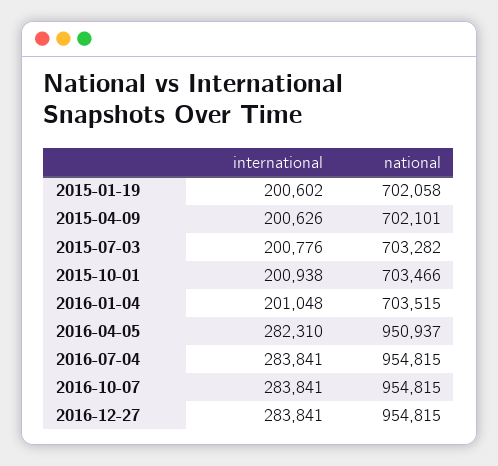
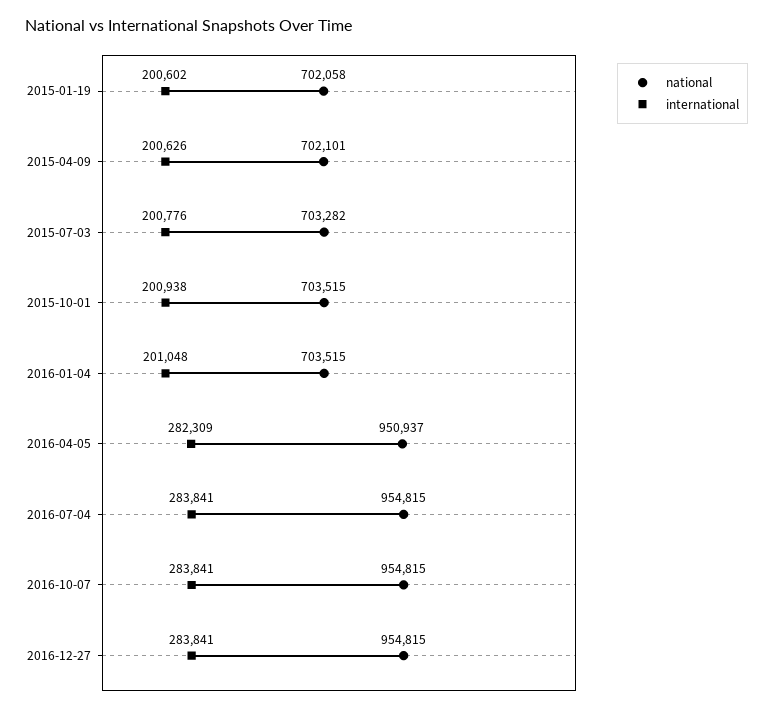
  {
    "international": {
      "2015-01-19": 200602,
      "2015-04-09": 200626,
      "2015-07-03": 200776,
      "2015-10-01": 200938,
      "2016-01-04": 201048,
-     "2016-04-05": 282310,
+     "2016-04-05": 282309,
      "2016-07-04": 283841,
      "2016-10-07": 283841,
      "2016-12-27": 283841
    },
    "national": {
      "2015-01-19": 702058,
      "2015-04-09": 702101,
      "2015-07-03": 703282,
-     "2015-10-01": 703466,
+     "2015-10-01": 703515,
      "2016-01-04": 703515,
      "2016-04-05": 950937,
      "2016-07-04": 954815,
      "2016-10-07": 954815,
      "2016-12-27": 954815
    }
  }

